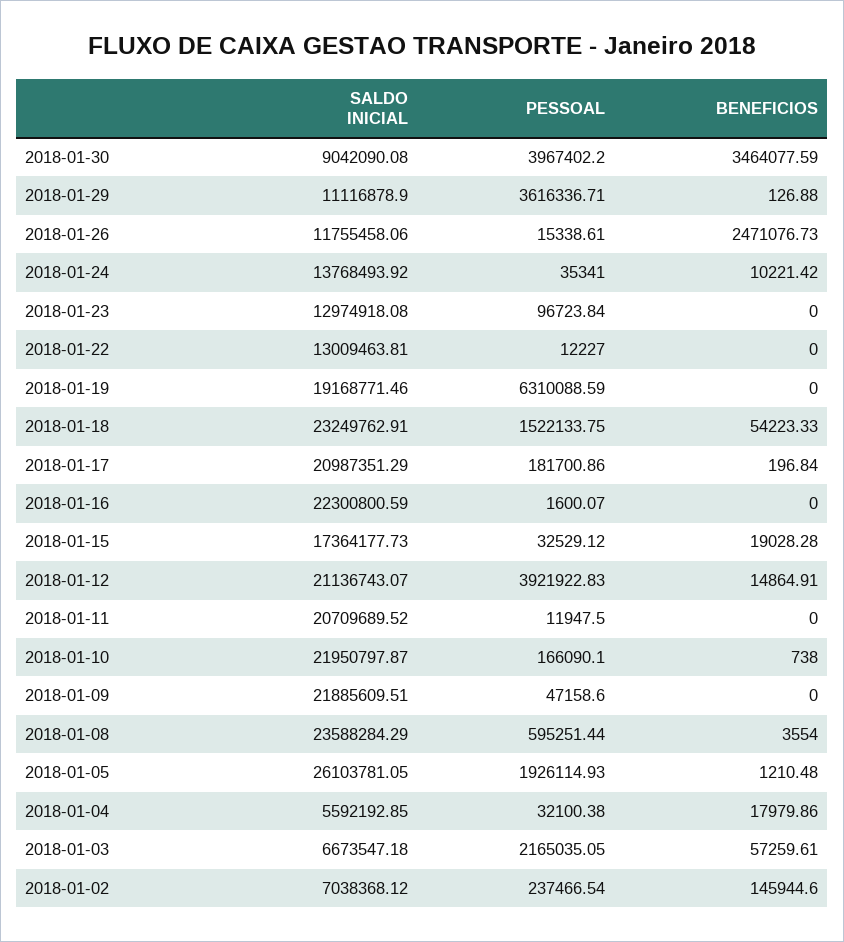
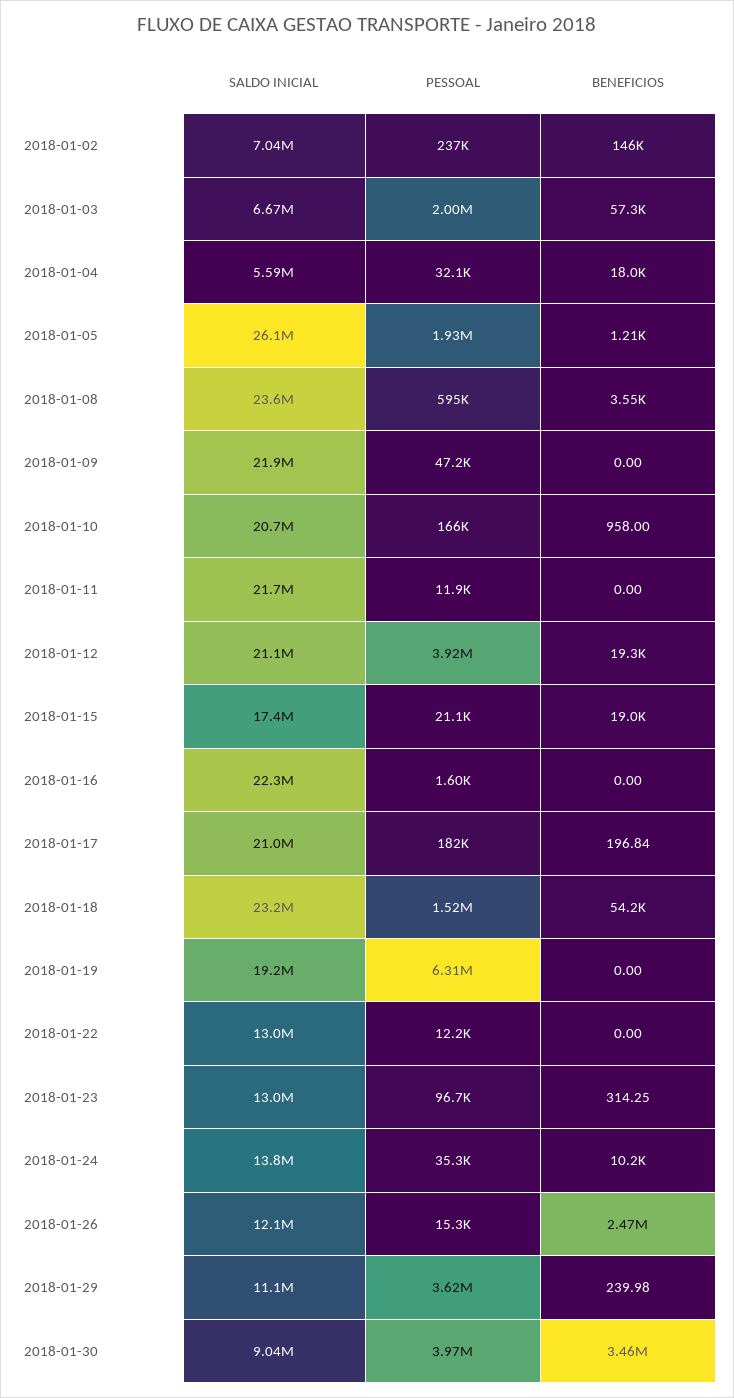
  {
    "SALDO INICIAL": {
      "2018-01-30": 9042090.08,
      "2018-01-29": 11116878.9,
-     "2018-01-26": 11755458.06,
+     "2018-01-26": 12100000,
      "2018-01-24": 13768493.92,
      "2018-01-23": 12974918.08,
      "2018-01-22": 13009463.81,
      "2018-01-19": 19168771.46,
      "2018-01-18": 23249762.91,
      "2018-01-17": 20987351.29,
      "2018-01-16": 22300800.59,
      "2018-01-15": 17364177.73,
      "2018-01-12": 21136743.07,
-     "2018-01-11": 20709689.52,
+     "2018-01-11": 21700000,
-     "2018-01-10": 21950797.87,
+     "2018-01-10": 20700000,
      "2018-01-09": 21885609.51,
      "2018-01-08": 23588284.29,
      "2018-01-05": 26103781.05,
      "2018-01-04": 5592192.85,
      "2018-01-03": 6673547.18,
      "2018-01-02": 7038368.12
    },
    "PESSOAL": {
      "2018-01-30": 3967402.2,
      "2018-01-29": 3616336.71,
      "2018-01-26": 15338.61,
      "2018-01-24": 35341,
      "2018-01-23": 96723.84,
      "2018-01-22": 12227,
      "2018-01-19": 6310088.59,
      "2018-01-18": 1522133.75,
      "2018-01-17": 181700.86,
      "2018-01-16": 1600.07,
-     "2018-01-15": 32529.12,
+     "2018-01-15": 21100,
      "2018-01-12": 3921922.83,
      "2018-01-11": 11947.5,
      "2018-01-10": 166090.1,
      "2018-01-09": 47158.6,
      "2018-01-08": 595251.44,
      "2018-01-05": 1926114.93,
      "2018-01-04": 32100.38,
-     "2018-01-03": 2165035.05,
+     "2018-01-03": 2000000,
      "2018-01-02": 237466.54
    },
    "BENEFICIOS": {
      "2018-01-30": 3464077.59,
-     "2018-01-29": 126.88,
+     "2018-01-29": 239.98,
      "2018-01-26": 2471076.73,
      "2018-01-24": 10221.42,
-     "2018-01-23": 0,
+     "2018-01-23": 314.25,
      "2018-01-22": 0,
      "2018-01-19": 0,
      "2018-01-18": 54223.33,
      "2018-01-17": 196.84,
      "2018-01-16": 0,
      "2018-01-15": 19028.28,
-     "2018-01-12": 14864.91,
+     "2018-01-12": 19300,
      "2018-01-11": 0,
-     "2018-01-10": 738,
+     "2018-01-10": 958,
      "2018-01-09": 0,
      "2018-01-08": 3554,
      "2018-01-05": 1210.48,
      "2018-01-04": 17979.86,
      "2018-01-03": 57259.61,
      "2018-01-02": 145944.6
    }
  }

